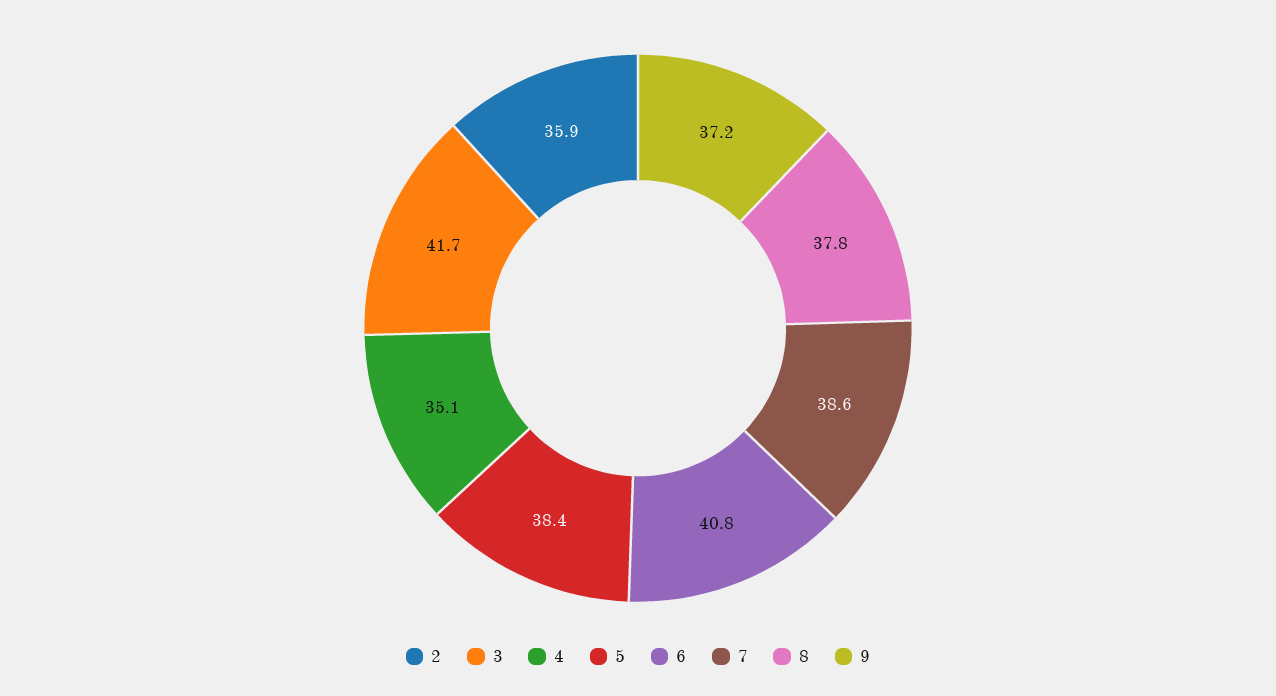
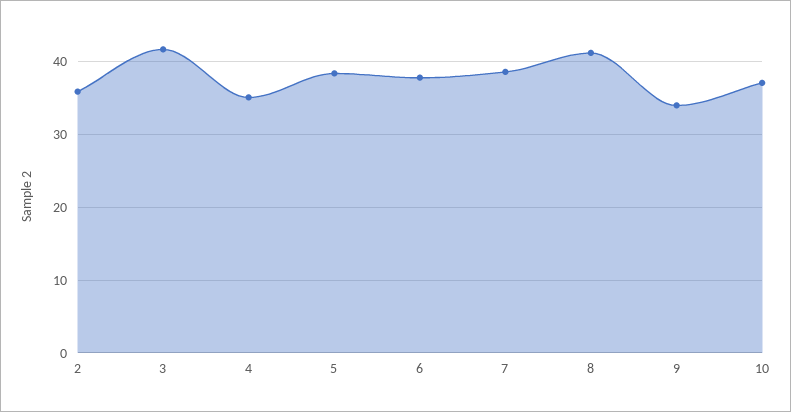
  {
    "2": 35.9,
    "3": 41.7,
    "4": 35.1,
    "5": 38.4,
-   "6": 40.8,
+   "6": 38,
    "7": 38.6,
-   "8": 37.8,
+   "8": 41,
-   "9": 37.2
+   "9": 34,
+   "10": 37
  }

